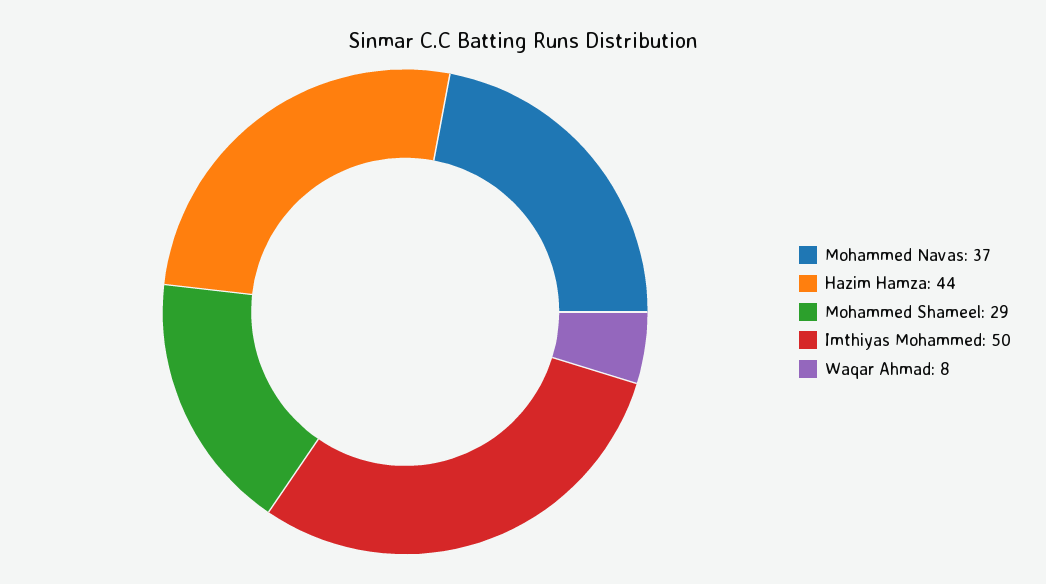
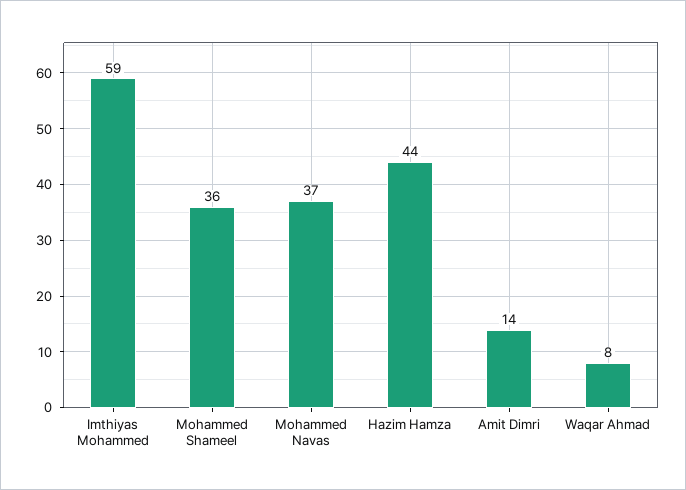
  {
    "Mohammed Navas": 37,
    "Hazim Hamza": 44,
-   "Mohammed Shameel": 29,
+   "Mohammed Shameel": 36,
-   "Imthiyas Mohammed": 50,
+   "Imthiyas Mohammed": 59,
-   "Waqar Ahmad": 8
+   "Waqar Ahmad": 8,
+   "Amit Dimri": 14
  }

